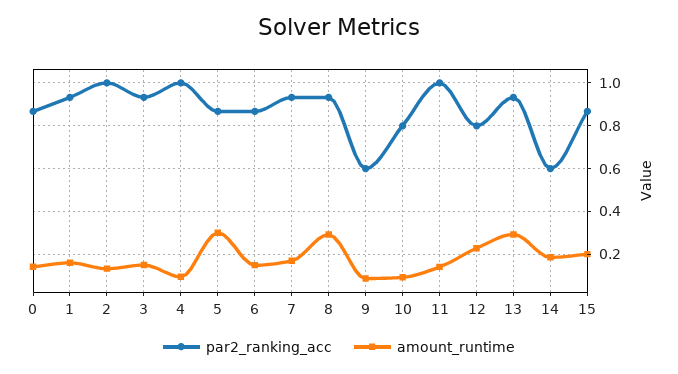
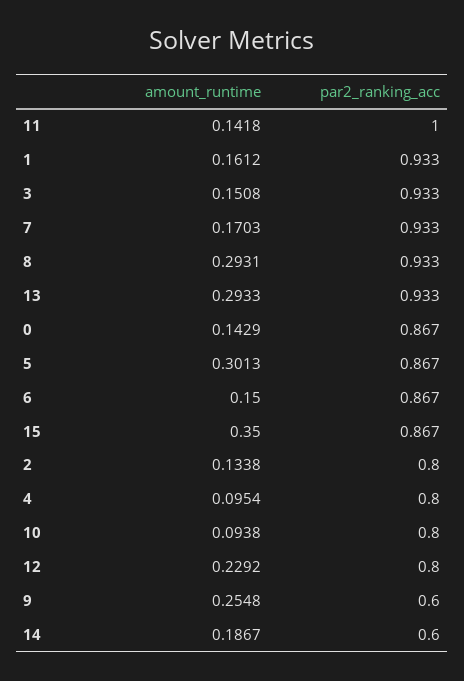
  {
    "par2_ranking_acc": {
      "0": 0.867,
      "1": 0.933,
-     "2": 1,
+     "2": 0.8,
      "3": 0.933,
-     "4": 1,
+     "4": 0.8,
      "5": 0.867,
      "6": 0.867,
      "7": 0.933,
      "8": 0.933,
      "9": 0.6,
      "10": 0.8,
      "11": 1,
      "12": 0.8,
      "13": 0.933,
      "14": 0.6,
      "15": 0.867
    },
    "amount_runtime": {
      "0": 0.1429,
      "1": 0.1612,
      "2": 0.1338,
      "3": 0.1508,
      "4": 0.0954,
      "5": 0.3013,
      "6": 0.15,
      "7": 0.1703,
      "8": 0.2931,
-     "9": 0.1,
+     "9": 0.2548,
      "10": 0.0938,
      "11": 0.1418,
      "12": 0.2292,
      "13": 0.2933,
      "14": 0.1867,
-     "15": 0.2
+     "15": 0.35
    }
  }

